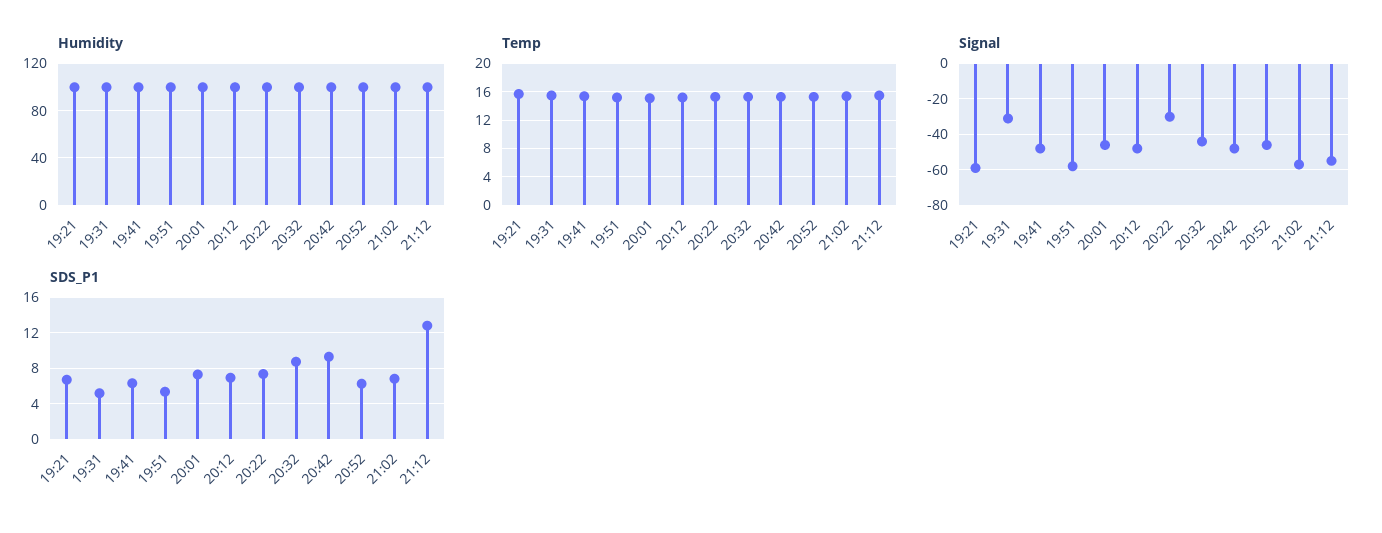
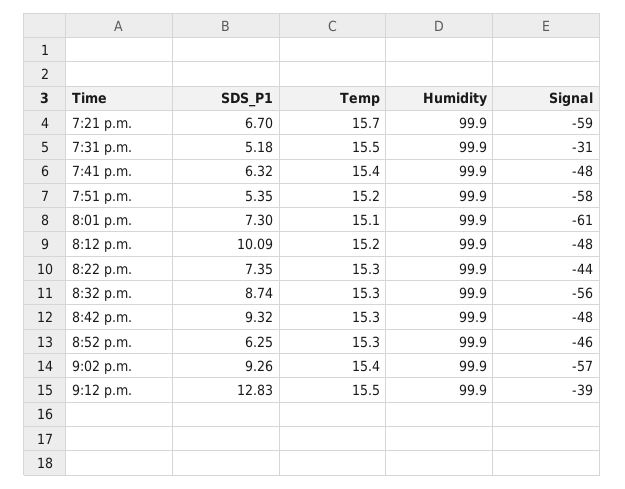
  {
    "Humidity": {
      "19:21": 99.9,
      "19:31": 99.9,
      "19:41": 99.9,
      "19:51": 99.9,
      "20:01": 99.9,
      "20:12": 99.9,
      "20:22": 99.9,
      "20:32": 99.9,
      "20:42": 99.9,
      "20:52": 99.9,
      "21:02": 99.9,
      "21:12": 99.9
    },
    "Temp": {
      "19:21": 15.7,
      "19:31": 15.5,
      "19:41": 15.4,
      "19:51": 15.2,
      "20:01": 15.1,
      "20:12": 15.2,
      "20:22": 15.3,
      "20:32": 15.3,
      "20:42": 15.3,
      "20:52": 15.3,
      "21:02": 15.4,
      "21:12": 15.5
    },
    "Signal": {
      "19:21": -59,
      "19:31": -31,
      "19:41": -48,
      "19:51": -58,
-     "20:01": -45,
+     "20:01": -61,
      "20:12": -48,
-     "20:22": -30,
+     "20:22": -44,
-     "20:32": -45,
+     "20:32": -56,
      "20:42": -48,
      "20:52": -46,
      "21:02": -57,
-     "21:12": -55
+     "21:12": -39
    },
    "SDS_P1": {
      "19:21": 6.7,
      "19:31": 5.18,
      "19:41": 6.32,
      "19:51": 5.35,
      "20:01": 7.3,
-     "20:12": 7,
+     "20:12": 10.09,
      "20:22": 7.35,
      "20:32": 8.74,
      "20:42": 9.32,
      "20:52": 6.25,
-     "21:02": 7,
+     "21:02": 9.26,
      "21:12": 12.83
    }
  }

